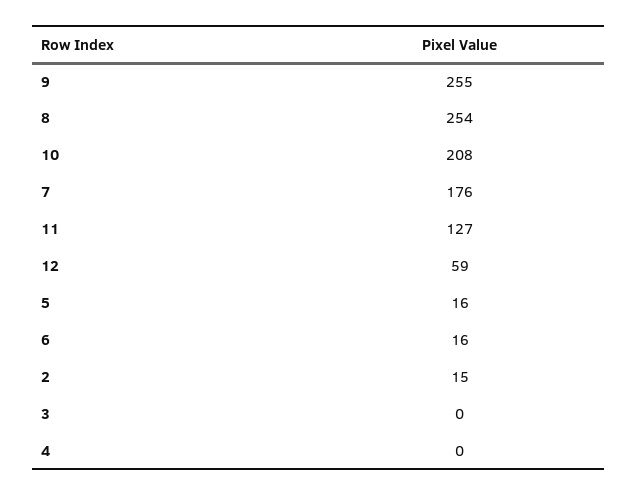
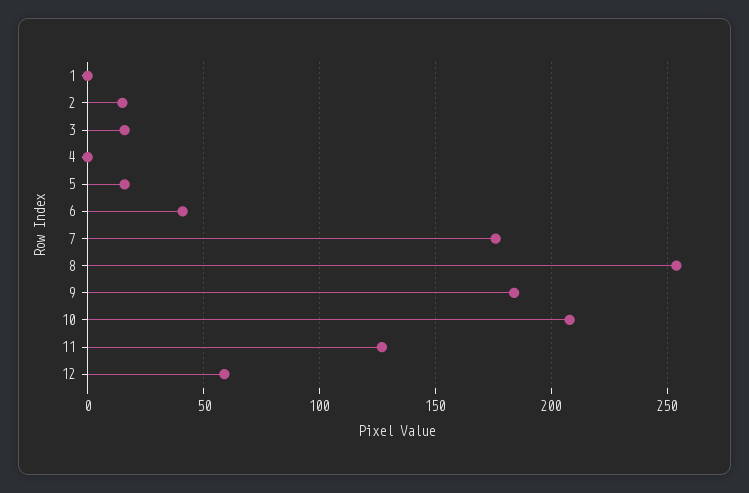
  {
-   "9": 255,
+   "9": 185,
    "8": 254,
    "10": 208,
    "7": 176,
    "11": 127,
    "12": 59,
    "5": 16,
-   "6": 16,
+   "6": 40,
    "2": 15,
-   "3": 0,
+   "3": 15,
-   "4": 0
+   "4": 0,
+   "1": 0
  }

